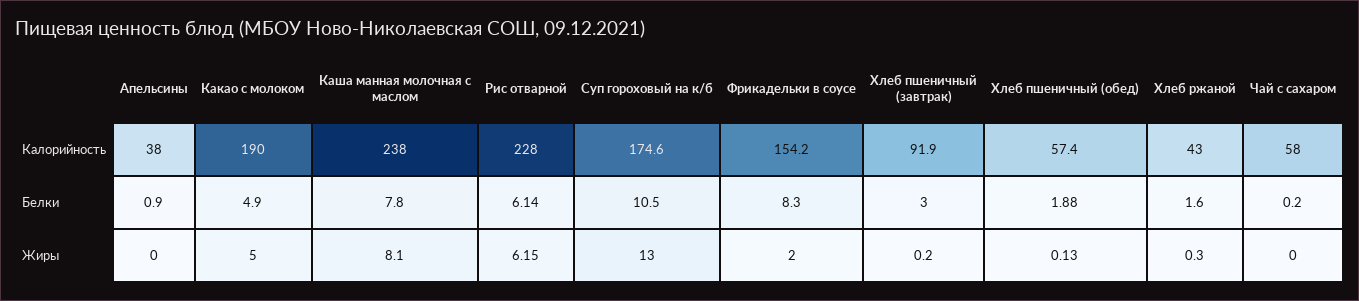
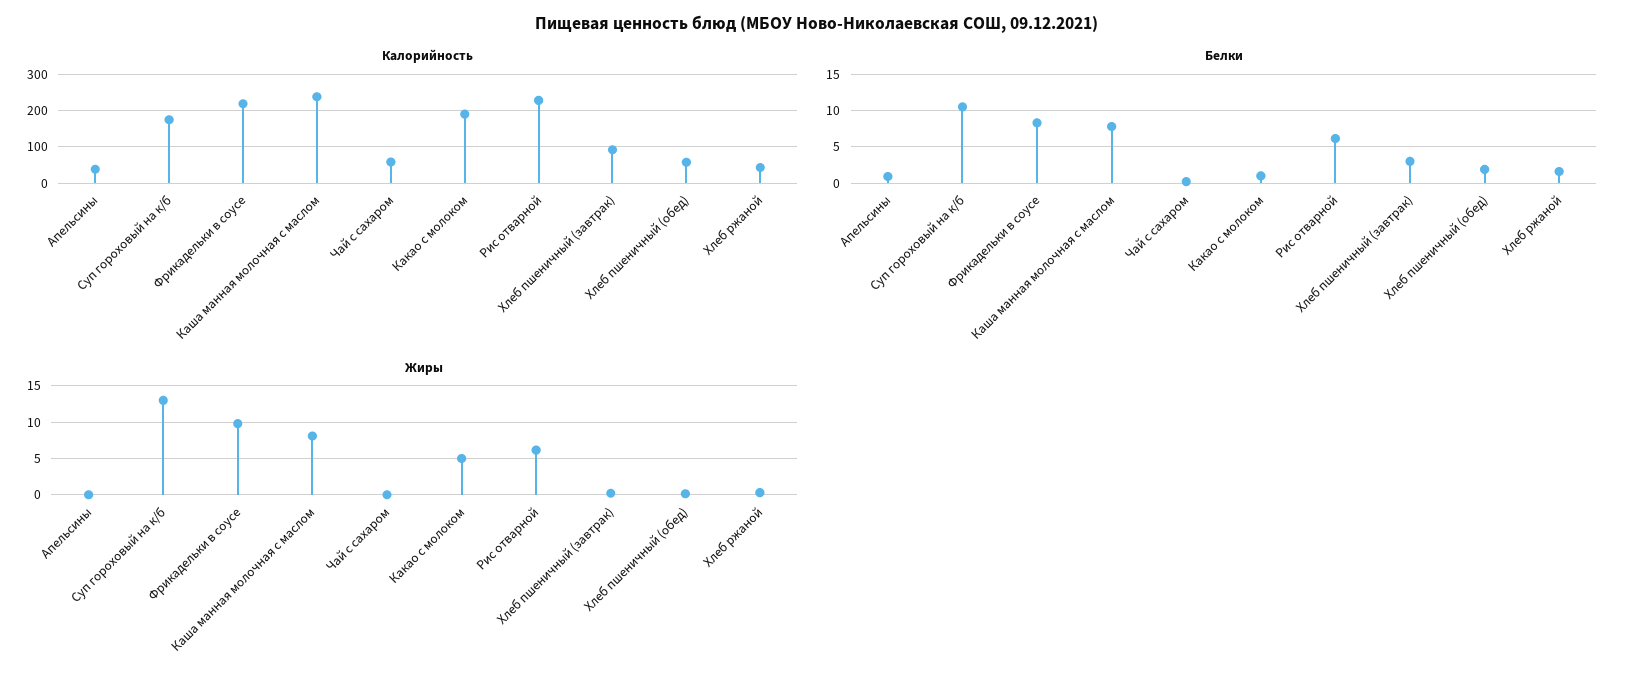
  {
    "Калорийность": {
      "Апельсины": 38,
      "Какао с молоком": 190,
      "Каша манная молочная с маслом": 238,
      "Рис отварной": 228,
      "Суп гороховый на к/б": 174.6,
-     "Фрикадельки в соусе": 154.2,
+     "Фрикадельки в соусе": 220,
      "Хлеб пшеничный (завтрак)": 91.9,
      "Хлеб пшеничный (обед)": 57.4,
      "Хлеб ржаной": 43,
      "Чай с сахаром": 58
    },
    "Белки": {
      "Апельсины": 0.9,
-     "Какао с молоком": 4.9,
+     "Какао с молоком": 1,
      "Каша манная молочная с маслом": 7.8,
      "Рис отварной": 6.14,
      "Суп гороховый на к/б": 10.5,
      "Фрикадельки в соусе": 8.3,
      "Хлеб пшеничный (завтрак)": 3,
      "Хлеб пшеничный (обед)": 1.88,
      "Хлеб ржаной": 1.6,
      "Чай с сахаром": 0.2
    },
    "Жиры": {
      "Апельсины": 0,
      "Какао с молоком": 5,
      "Каша манная молочная с маслом": 8.1,
      "Рис отварной": 6.15,
      "Суп гороховый на к/б": 13,
-     "Фрикадельки в соусе": 2,
+     "Фрикадельки в соусе": 10,
      "Хлеб пшеничный (завтрак)": 0.2,
      "Хлеб пшеничный (обед)": 0.13,
      "Хлеб ржаной": 0.3,
      "Чай с сахаром": 0
    }
  }

